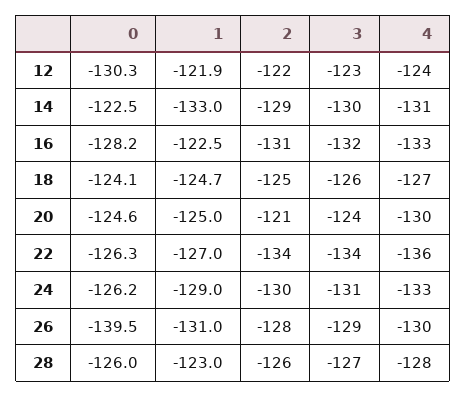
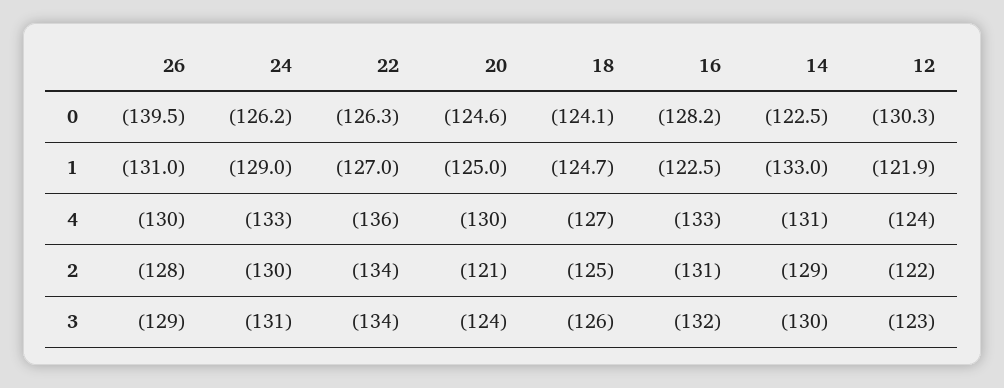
  {
    "0": {
      "12": -130.3,
      "14": -122.5,
      "16": -128.2,
      "18": -124.1,
      "20": -124.6,
      "22": -126.3,
      "24": -126.2,
-     "26": -139.5,
+     "26": -139.5
-     "28": -126
    },
    "1": {
      "12": -121.9,
      "14": -133,
      "16": -122.5,
      "18": -124.7,
      "20": -125,
      "22": -127,
      "24": -129,
-     "26": -131,
+     "26": -131
-     "28": -123
    },
    "2": {
      "12": -122,
      "14": -129,
      "16": -131,
      "18": -125,
      "20": -121,
      "22": -134,
      "24": -130,
-     "26": -128,
+     "26": -128
-     "28": -126
    },
    "3": {
      "12": -123,
      "14": -130,
      "16": -132,
      "18": -126,
      "20": -124,
      "22": -134,
      "24": -131,
-     "26": -129,
+     "26": -129
-     "28": -127
    },
    "4": {
      "12": -124,
      "14": -131,
      "16": -133,
      "18": -127,
      "20": -130,
      "22": -136,
      "24": -133,
-     "26": -130,
+     "26": -130
-     "28": -128
    }
  }

